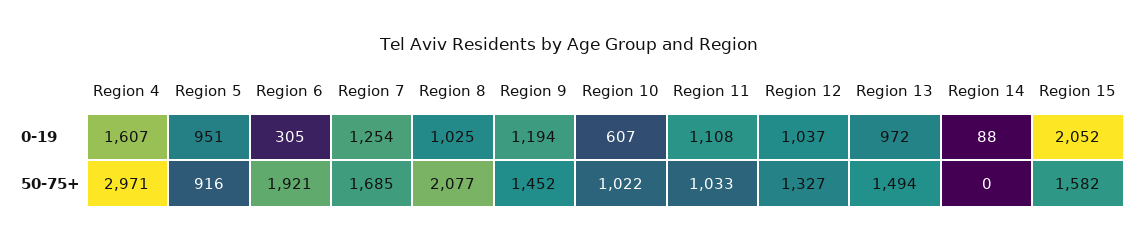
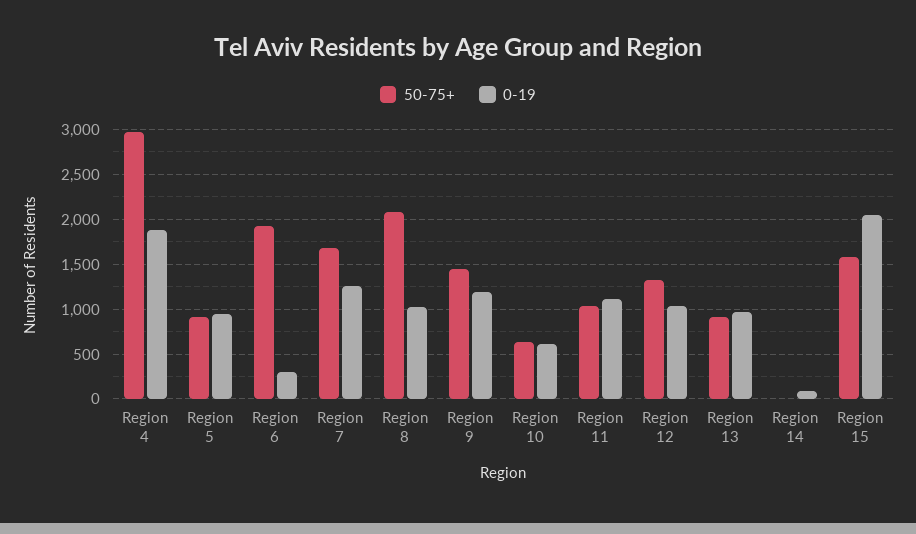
  {
    "0-19": {
-     "Region 4": 1607,
+     "Region 4": 1900,
      "Region 5": 951,
      "Region 6": 305,
      "Region 7": 1254,
      "Region 8": 1025,
      "Region 9": 1194,
      "Region 10": 607,
      "Region 11": 1108,
      "Region 12": 1037,
      "Region 13": 972,
      "Region 14": 88,
      "Region 15": 2052
    },
    "50-75+": {
      "Region 4": 2971,
      "Region 5": 916,
      "Region 6": 1921,
      "Region 7": 1685,
      "Region 8": 2077,
      "Region 9": 1452,
-     "Region 10": 1022,
+     "Region 10": 600,
      "Region 11": 1033,
      "Region 12": 1327,
-     "Region 13": 1494,
+     "Region 13": 900,
      "Region 14": 0,
      "Region 15": 1582
    }
  }

